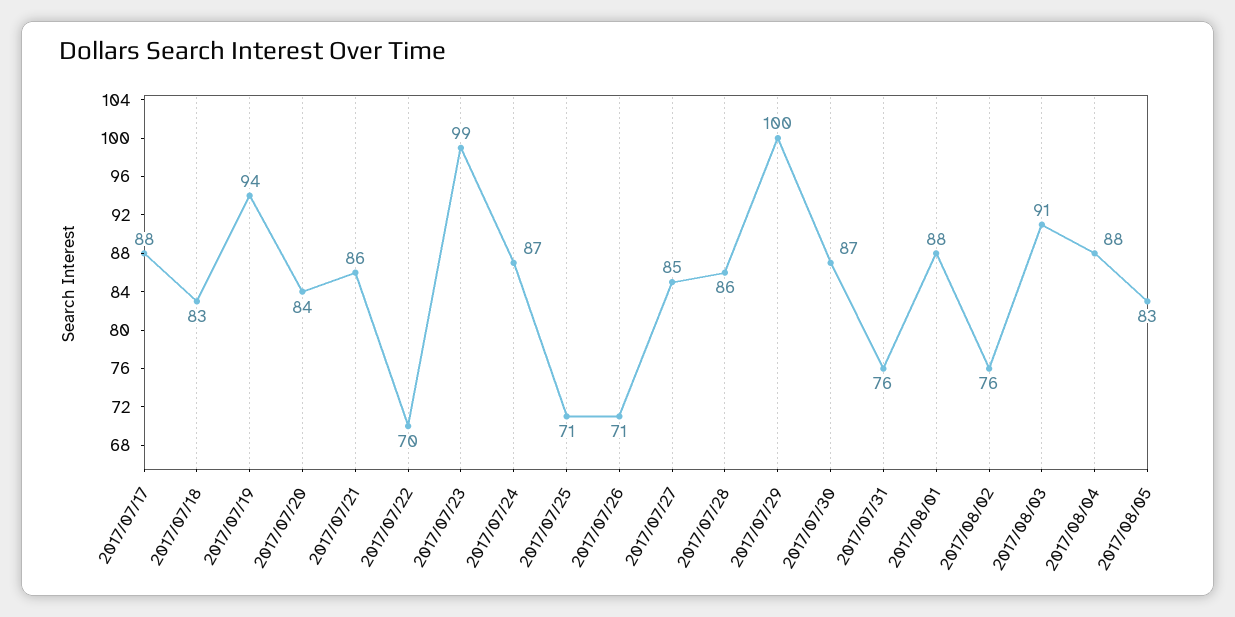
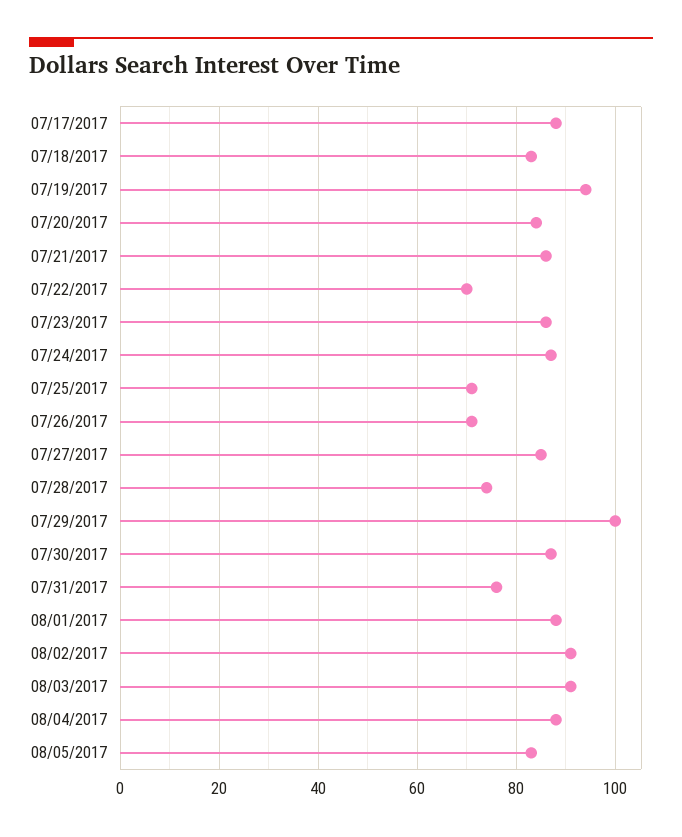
  {
    "2017/07/17": 88,
    "2017/07/18": 83,
    "2017/07/19": 94,
    "2017/07/20": 84,
    "2017/07/21": 86,
    "2017/07/22": 70,
-   "2017/07/23": 99,
+   "2017/07/23": 85,
    "2017/07/24": 87,
    "2017/07/25": 71,
    "2017/07/26": 71,
    "2017/07/27": 85,
-   "2017/07/28": 86,
+   "2017/07/28": 75,
    "2017/07/29": 100,
    "2017/07/30": 87,
    "2017/07/31": 76,
    "2017/08/01": 88,
-   "2017/08/02": 76,
+   "2017/08/02": 90,
    "2017/08/03": 91,
    "2017/08/04": 88,
    "2017/08/05": 83
  }

